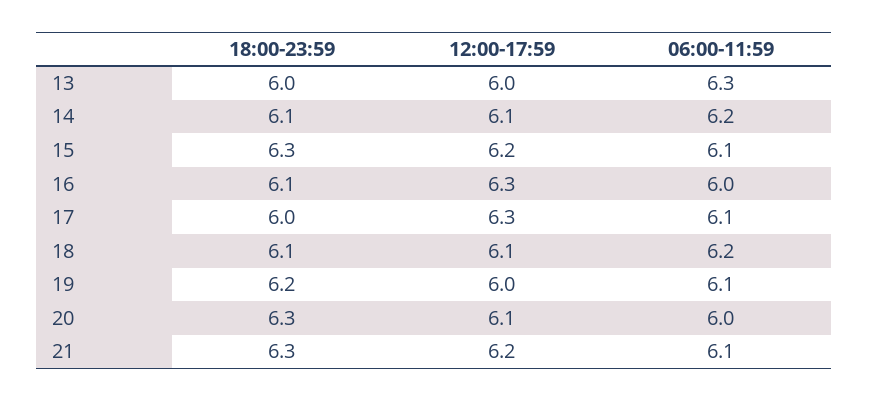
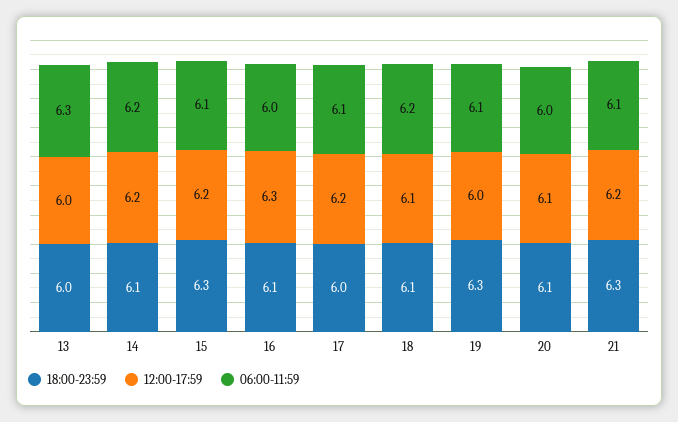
  {
    "18:00-23:59": {
      "13": 6,
      "14": 6.1,
      "15": 6.3,
      "16": 6.1,
      "17": 6,
      "18": 6.1,
-     "19": 6.2,
+     "19": 6.3,
-     "20": 6.3,
+     "20": 6.1,
      "21": 6.3
    },
    "12:00-17:59": {
      "13": 6,
-     "14": 6.1,
+     "14": 6.2,
      "15": 6.2,
      "16": 6.3,
-     "17": 6.3,
+     "17": 6.2,
      "18": 6.1,
      "19": 6,
      "20": 6.1,
      "21": 6.2
    },
    "06:00-11:59": {
      "13": 6.3,
      "14": 6.2,
      "15": 6.1,
      "16": 6,
      "17": 6.1,
      "18": 6.2,
      "19": 6.1,
      "20": 6,
      "21": 6.1
    }
  }

